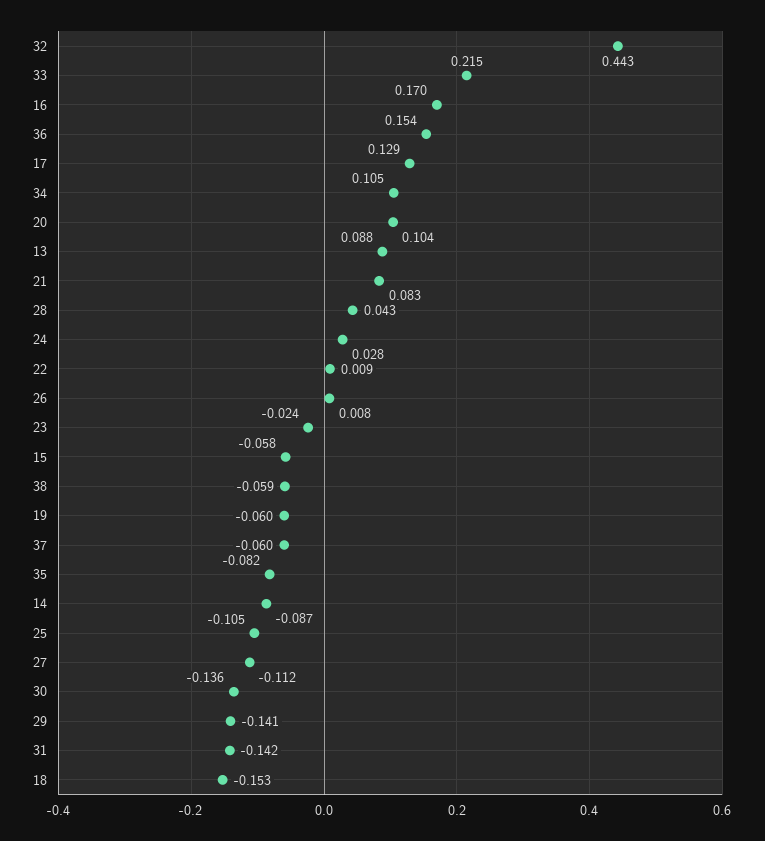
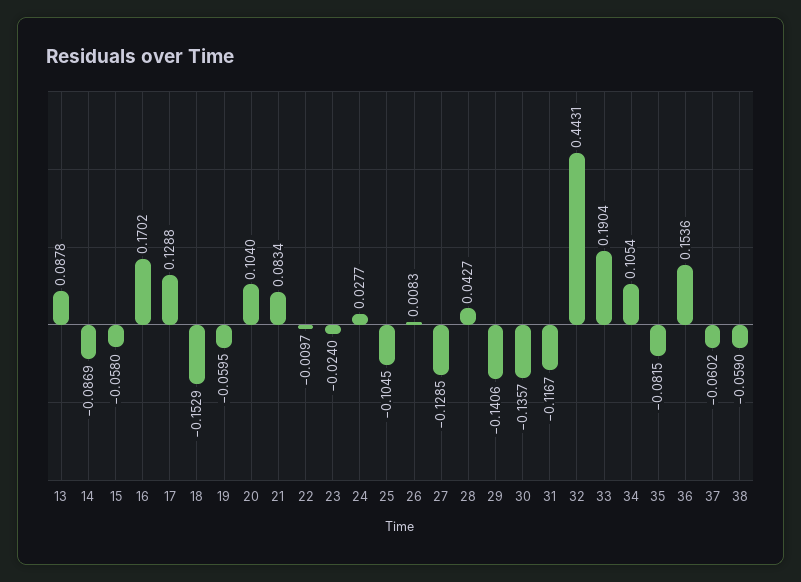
  {
    "32": 0.4431,
-   "33": 0.215,
+   "33": 0.1904,
    "16": 0.1702,
    "36": 0.1536,
    "17": 0.1288,
    "34": 0.1054,
    "20": 0.104,
    "13": 0.0878,
    "21": 0.0834,
    "28": 0.0427,
    "24": 0.0277,
-   "22": 0.009,
+   "22": -0.0097,
    "26": 0.0083,
    "23": -0.024,
    "15": -0.058,
    "38": -0.059,
    "19": -0.0595,
    "37": -0.0602,
    "35": -0.0815,
    "14": -0.0869,
    "25": -0.1045,
-   "27": -0.112,
+   "27": -0.1285,
    "30": -0.1357,
    "29": -0.1406,
-   "31": -0.142,
+   "31": -0.1167,
    "18": -0.1529
  }

